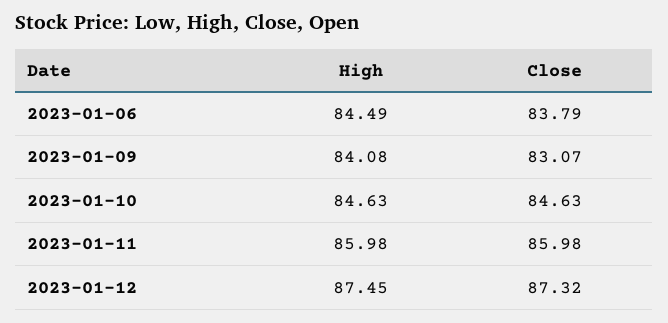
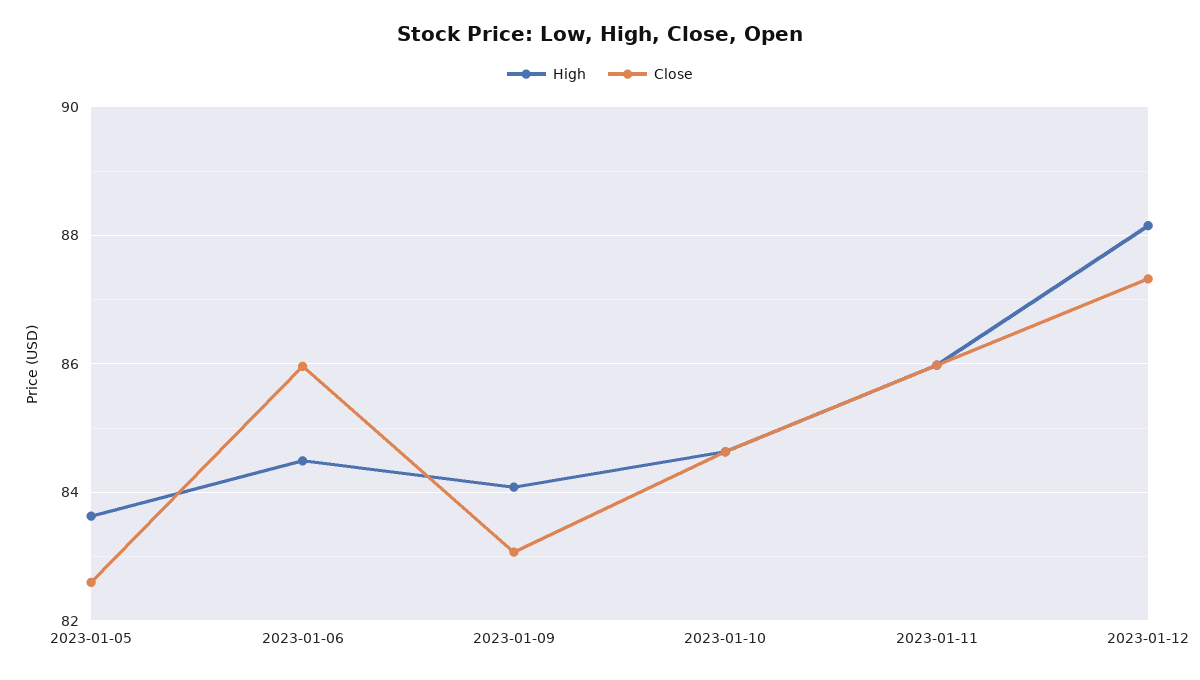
  {
    "High": {
      "2023-01-06": 84.49,
      "2023-01-09": 84.08,
      "2023-01-10": 84.63,
      "2023-01-11": 85.98,
-     "2023-01-12": 87.45
+     "2023-01-12": 88.2,
+     "2023-01-05": 83.6
    },
    "Close": {
-     "2023-01-06": 83.79,
+     "2023-01-06": 86,
      "2023-01-09": 83.07,
      "2023-01-10": 84.63,
      "2023-01-11": 85.98,
-     "2023-01-12": 87.32
+     "2023-01-12": 87.32,
+     "2023-01-05": 82.6
    }
  }

